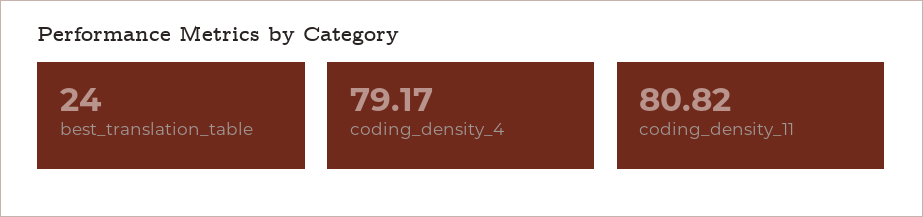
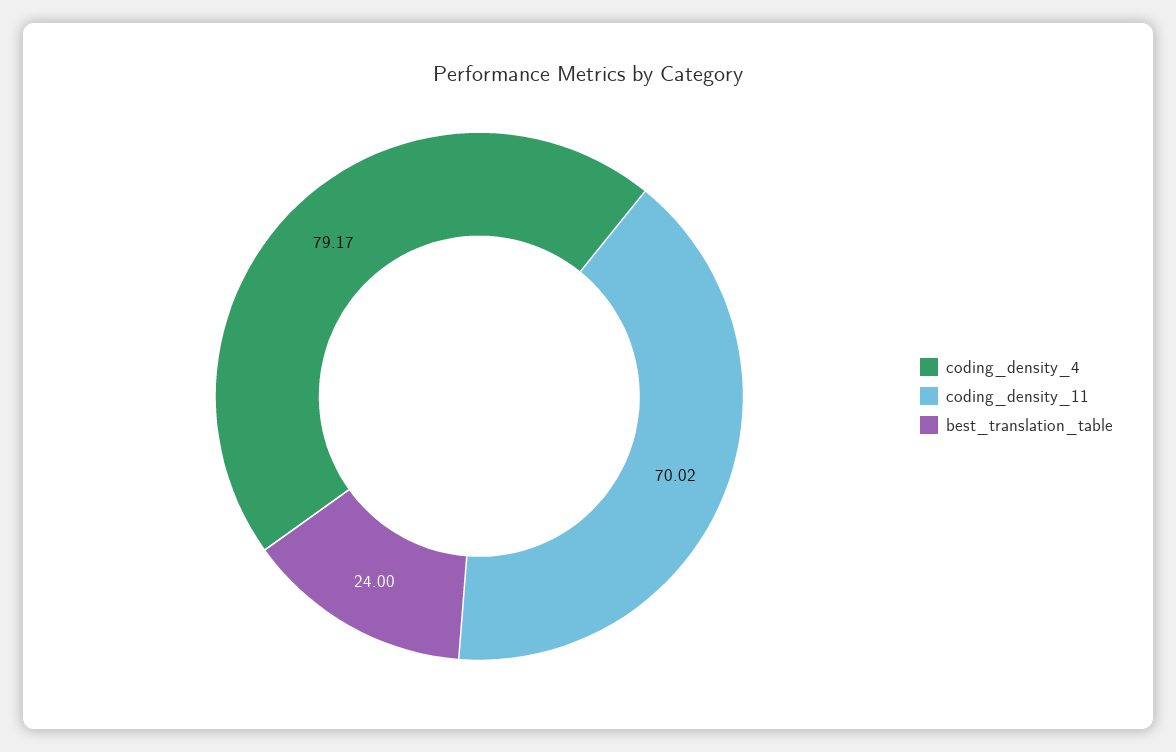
  {
    "best_translation_table": 24,
    "coding_density_4": 79.17,
-   "coding_density_11": 80.82
+   "coding_density_11": 70.02
  }

